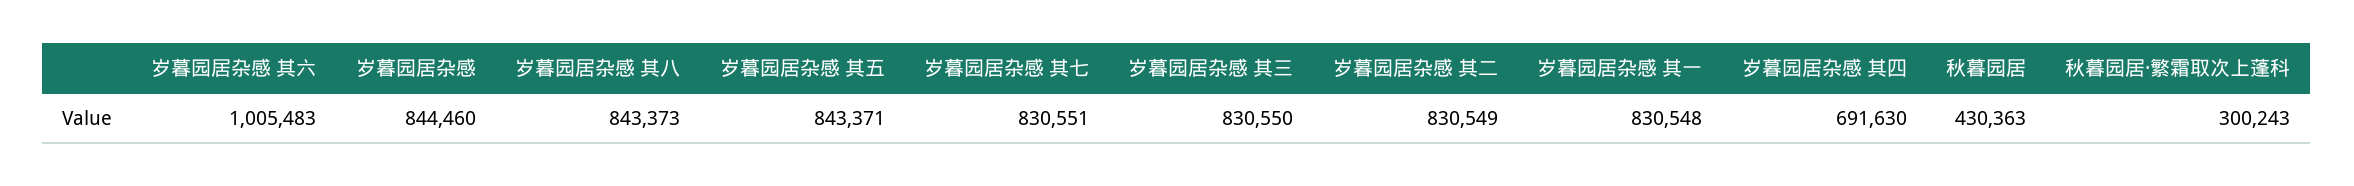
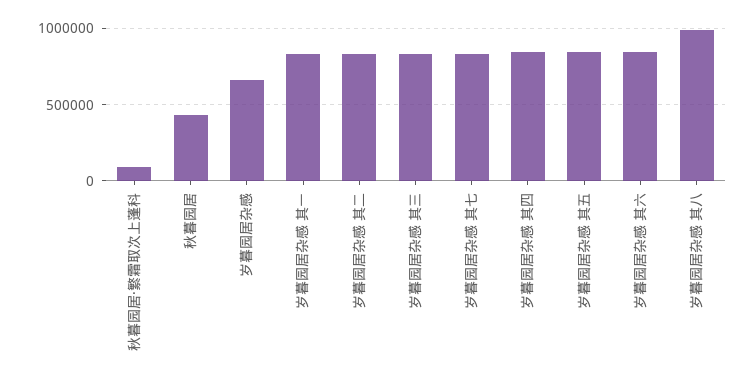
  {
-   "岁暮园居杂感 其六": 1005483,
+   "岁暮园居杂感 其六": 850000,
-   "岁暮园居杂感": 844460,
+   "岁暮园居杂感": 650000,
-   "岁暮园居杂感 其八": 843373,
+   "岁暮园居杂感 其八": 1000000,
    "岁暮园居杂感 其五": 843371,
    "岁暮园居杂感 其七": 830551,
    "岁暮园居杂感 其三": 830550,
    "岁暮园居杂感 其二": 830549,
    "岁暮园居杂感 其一": 830548,
-   "岁暮园居杂感 其四": 691630,
+   "岁暮园居杂感 其四": 850000,
    "秋暮园居": 430363,
-   "秋暮园居·繁霜取次上蓬科": 300243
+   "秋暮园居·繁霜取次上蓬科": 100000
  }

